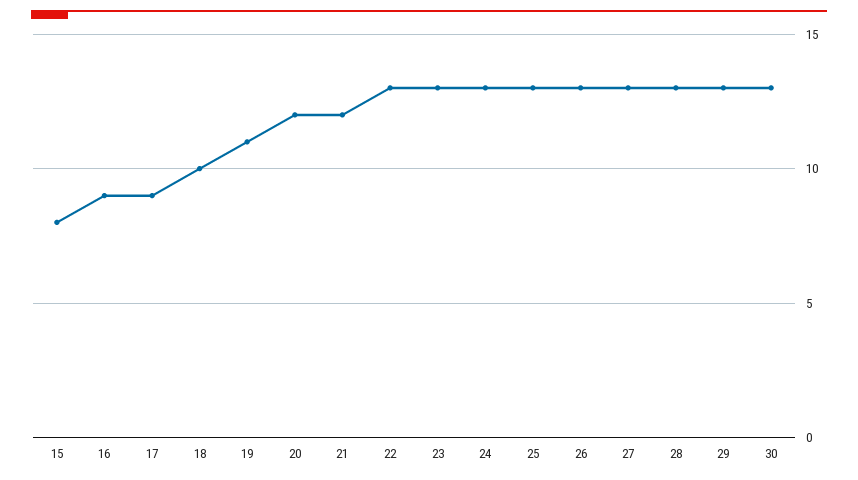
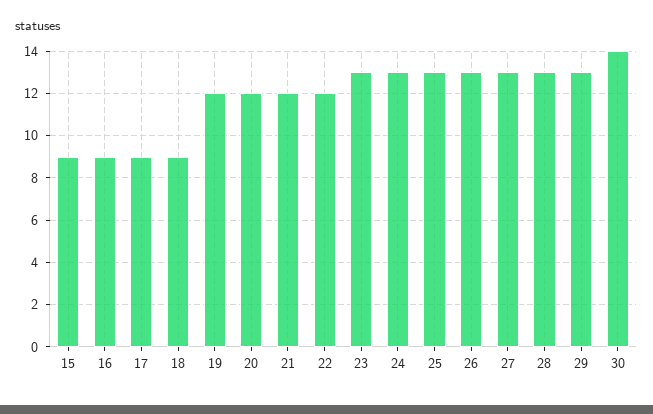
  {
-   "15": 8,
+   "15": 9,
    "16": 9,
    "17": 9,
-   "18": 10,
+   "18": 9,
-   "19": 11,
+   "19": 12,
    "20": 12,
    "21": 12,
-   "22": 13,
+   "22": 12,
    "23": 13,
    "24": 13,
    "25": 13,
    "26": 13,
    "27": 13,
    "28": 13,
    "29": 13,
-   "30": 13
+   "30": 14
  }

